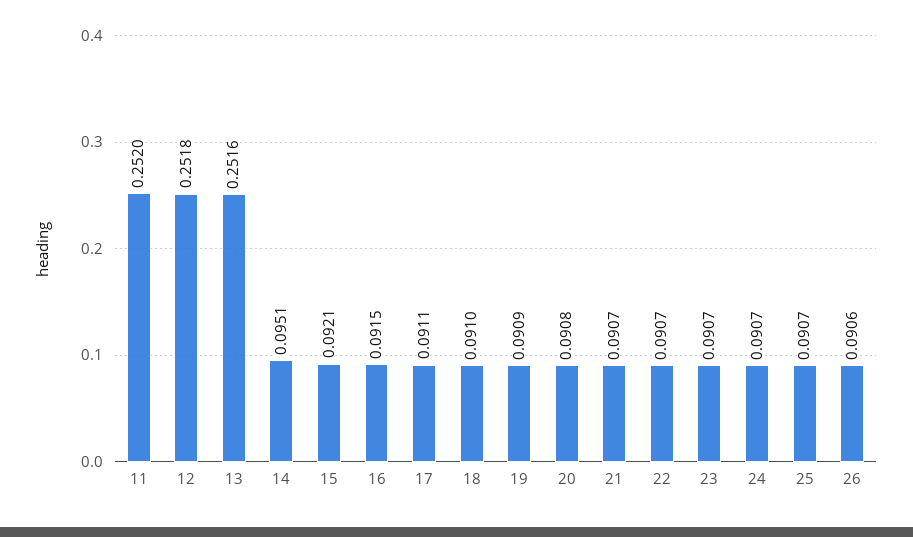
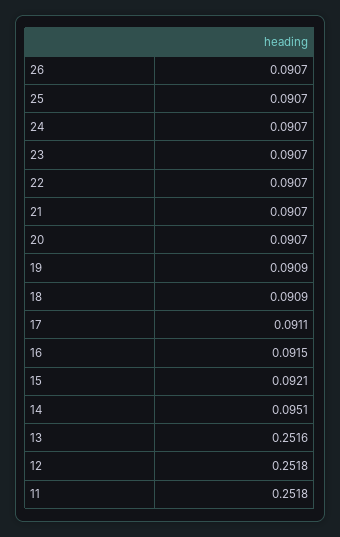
  {
-   "11": 0.252,
+   "11": 0.2518,
    "12": 0.2518,
    "13": 0.2516,
    "14": 0.0951,
    "15": 0.0921,
    "16": 0.0915,
    "17": 0.0911,
-   "18": 0.091,
+   "18": 0.0909,
    "19": 0.0909,
-   "20": 0.0908,
+   "20": 0.0907,
    "21": 0.0907,
    "22": 0.0907,
    "23": 0.0907,
    "24": 0.0907,
    "25": 0.0907,
-   "26": 0.0906
+   "26": 0.0907
  }

